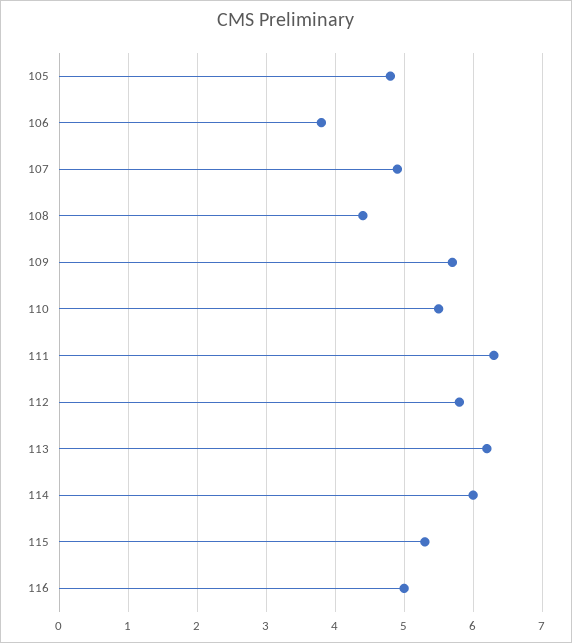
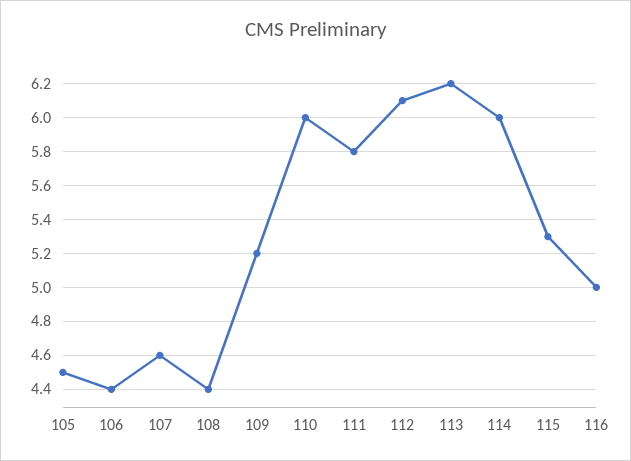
  {
-   "105": 4.8,
+   "105": 4.5,
-   "106": 3.8,
+   "106": 4.4,
-   "107": 4.9,
+   "107": 4.6,
    "108": 4.4,
-   "109": 5.7,
+   "109": 5.2,
-   "110": 5.5,
+   "110": 6,
-   "111": 6.3,
+   "111": 5.8,
-   "112": 5.8,
+   "112": 6.1,
    "113": 6.2,
    "114": 6,
    "115": 5.3,
    "116": 5
  }

